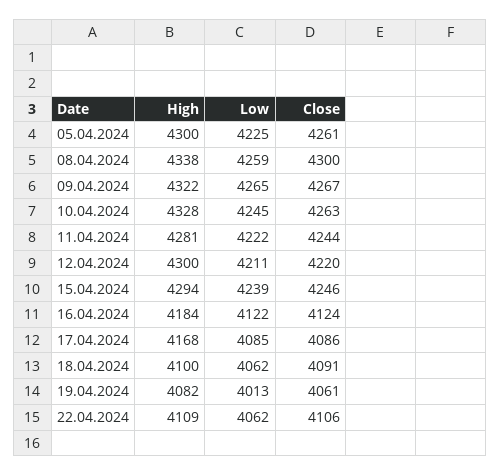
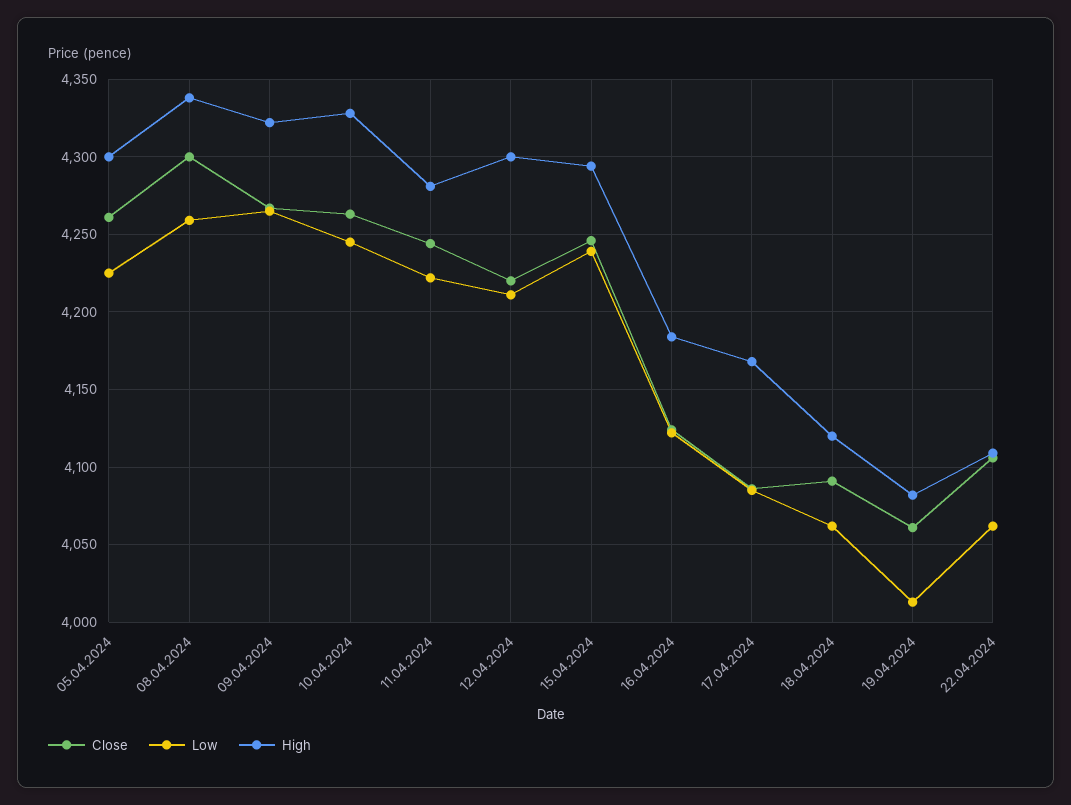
  {
    "High": {
      "05.04.2024": 4300,
      "08.04.2024": 4338,
      "09.04.2024": 4322,
      "10.04.2024": 4328,
      "11.04.2024": 4281,
      "12.04.2024": 4300,
      "15.04.2024": 4294,
      "16.04.2024": 4184,
      "17.04.2024": 4168,
-     "18.04.2024": 4100,
+     "18.04.2024": 4120,
      "19.04.2024": 4082,
      "22.04.2024": 4109
    },
    "Low": {
      "05.04.2024": 4225,
      "08.04.2024": 4259,
      "09.04.2024": 4265,
      "10.04.2024": 4245,
      "11.04.2024": 4222,
      "12.04.2024": 4211,
      "15.04.2024": 4239,
      "16.04.2024": 4122,
      "17.04.2024": 4085,
      "18.04.2024": 4062,
      "19.04.2024": 4013,
      "22.04.2024": 4062
    },
    "Close": {
      "05.04.2024": 4261,
      "08.04.2024": 4300,
      "09.04.2024": 4267,
      "10.04.2024": 4263,
      "11.04.2024": 4244,
      "12.04.2024": 4220,
      "15.04.2024": 4246,
      "16.04.2024": 4124,
      "17.04.2024": 4086,
      "18.04.2024": 4091,
      "19.04.2024": 4061,
      "22.04.2024": 4106
    }
  }

